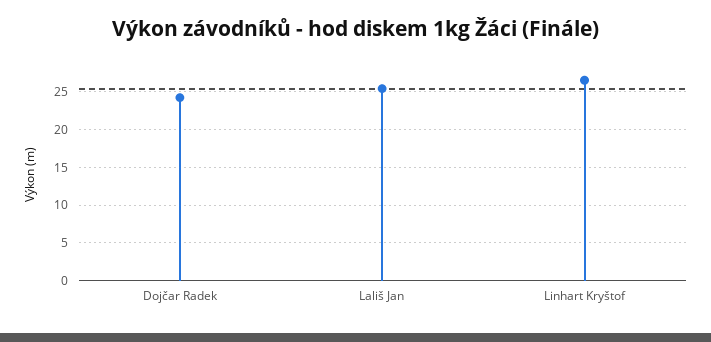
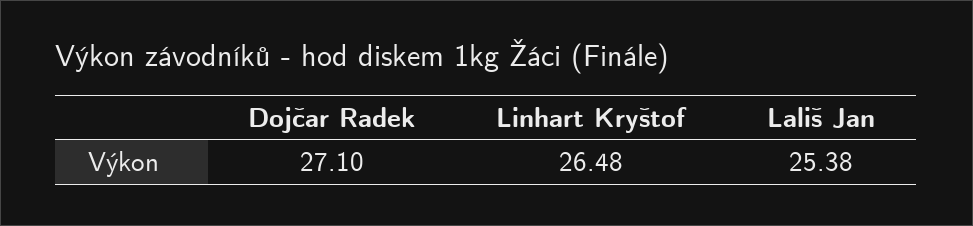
  {
-   "Dojčar Radek": 24,
+   "Dojčar Radek": 27.1,
    "Lališ Jan": 25.38,
    "Linhart Kryštof": 26.48
  }

